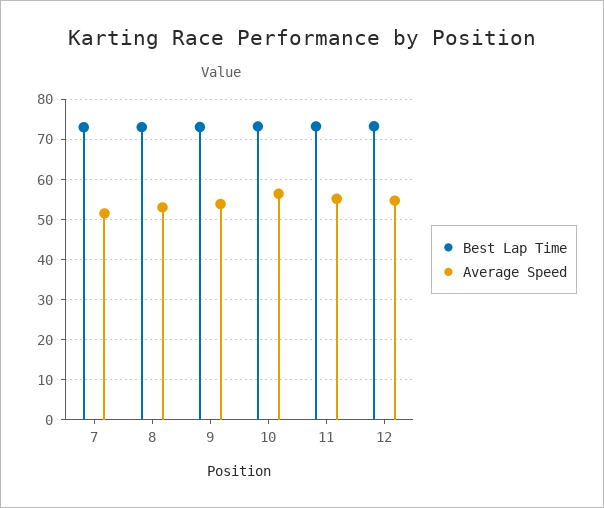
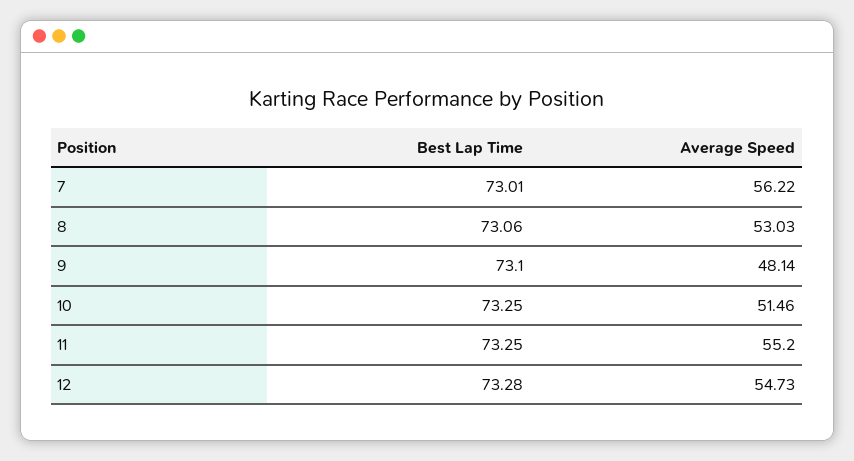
  {
    "Best Lap Time": {
      "7": 73.01,
      "8": 73.06,
      "9": 73.1,
      "10": 73.25,
      "11": 73.25,
      "12": 73.28
    },
    "Average Speed": {
-     "7": 52,
+     "7": 56.22,
      "8": 53.03,
-     "9": 54,
+     "9": 48.14,
-     "10": 56,
+     "10": 51.46,
      "11": 55.2,
      "12": 54.73
    }
  }

